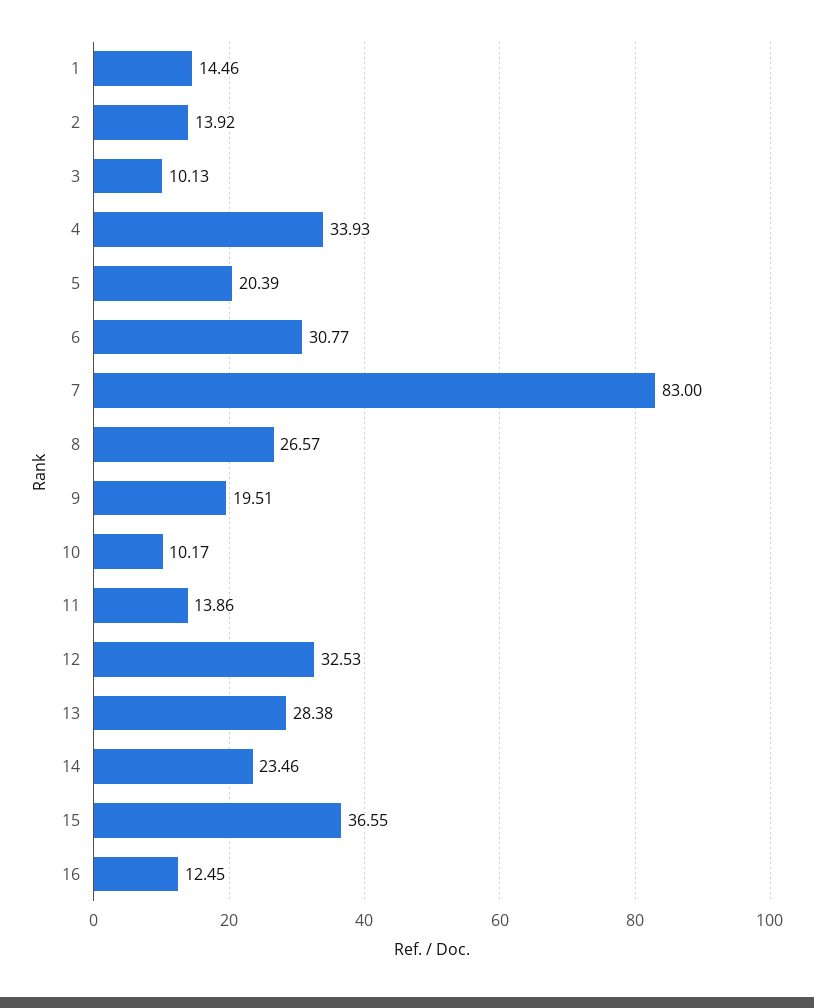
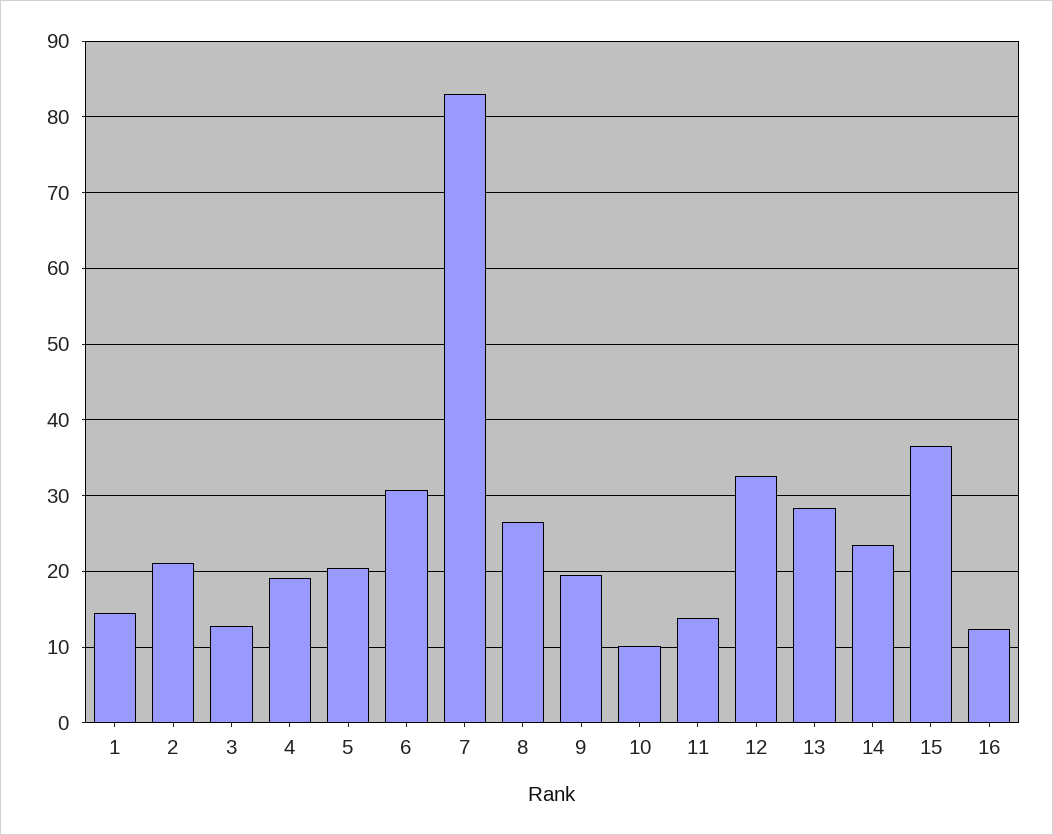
  {
    "1": 14.46,
-   "2": 13.92,
+   "2": 21,
-   "3": 10.13,
+   "3": 13,
-   "4": 33.93,
+   "4": 19,
    "5": 20.39,
    "6": 30.77,
    "7": 83,
    "8": 26.57,
    "9": 19.51,
    "10": 10.17,
    "11": 13.86,
    "12": 32.53,
    "13": 28.38,
    "14": 23.46,
    "15": 36.55,
    "16": 12.45
  }

